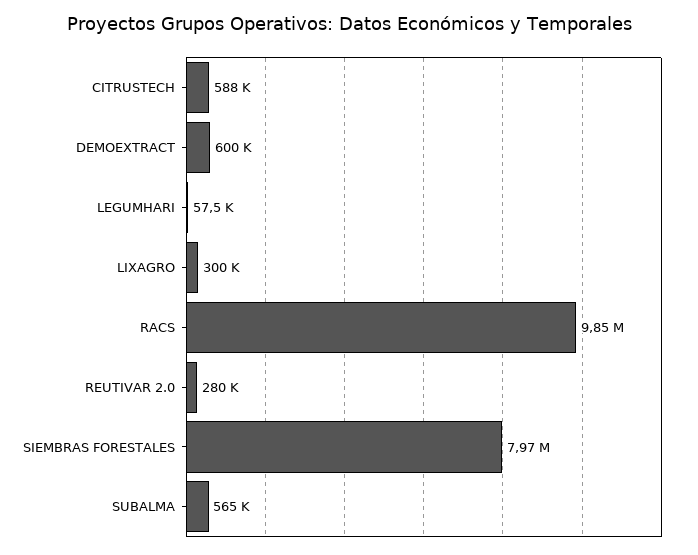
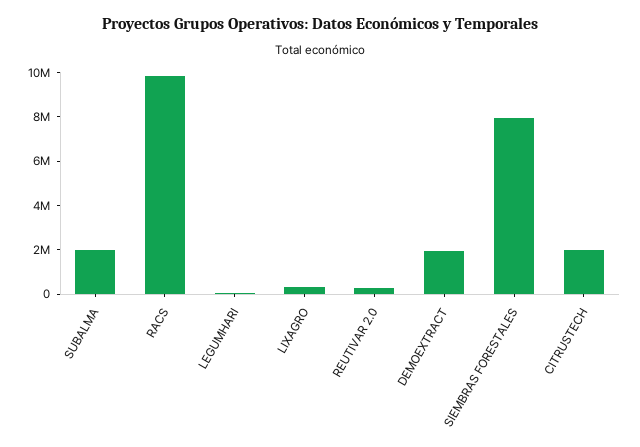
  {
-   "CITRUSTECH": 588000,
+   "CITRUSTECH": 2000000,
-   "DEMOEXTRACT": 600000,
+   "DEMOEXTRACT": 2000000,
    "LEGUMHARI": 57500,
    "LIXAGRO": 300000,
    "RACS": 9850000,
    "REUTIVAR 2.0": 280000,
    "SIEMBRAS FORESTALES": 7970000,
-   "SUBALMA": 565000
+   "SUBALMA": 2000000
  }

